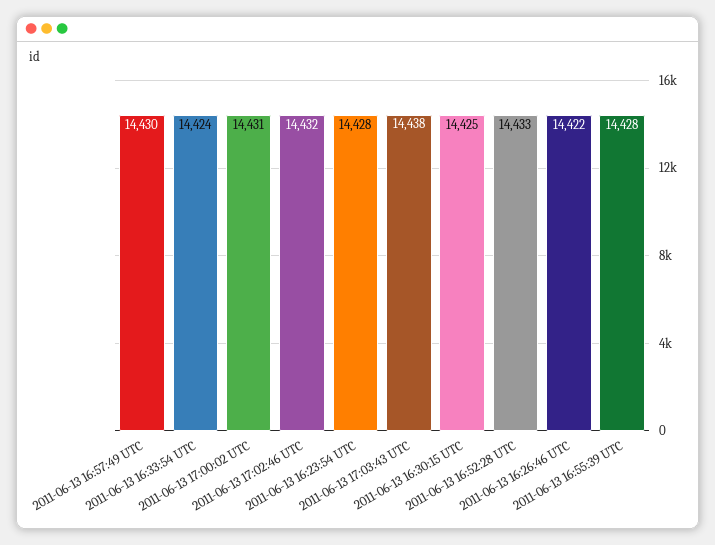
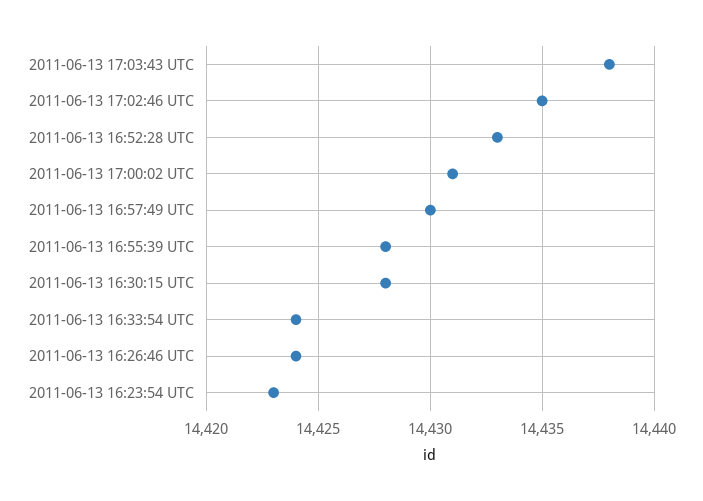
  {
    "2011-06-13 16:57:49 UTC": 14430,
    "2011-06-13 16:33:54 UTC": 14424,
    "2011-06-13 17:00:02 UTC": 14431,
-   "2011-06-13 17:02:46 UTC": 14432,
+   "2011-06-13 17:02:46 UTC": 14435,
-   "2011-06-13 16:23:54 UTC": 14428,
+   "2011-06-13 16:23:54 UTC": 14423,
    "2011-06-13 17:03:43 UTC": 14438,
-   "2011-06-13 16:30:15 UTC": 14425,
+   "2011-06-13 16:30:15 UTC": 14428,
    "2011-06-13 16:52:28 UTC": 14433,
-   "2011-06-13 16:26:46 UTC": 14422,
+   "2011-06-13 16:26:46 UTC": 14424,
    "2011-06-13 16:55:39 UTC": 14428
  }

